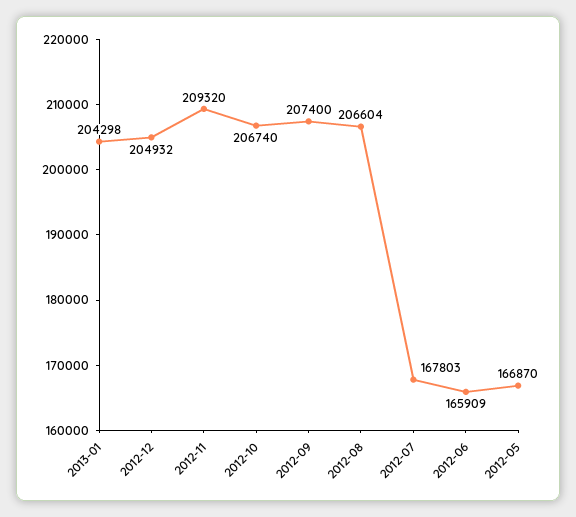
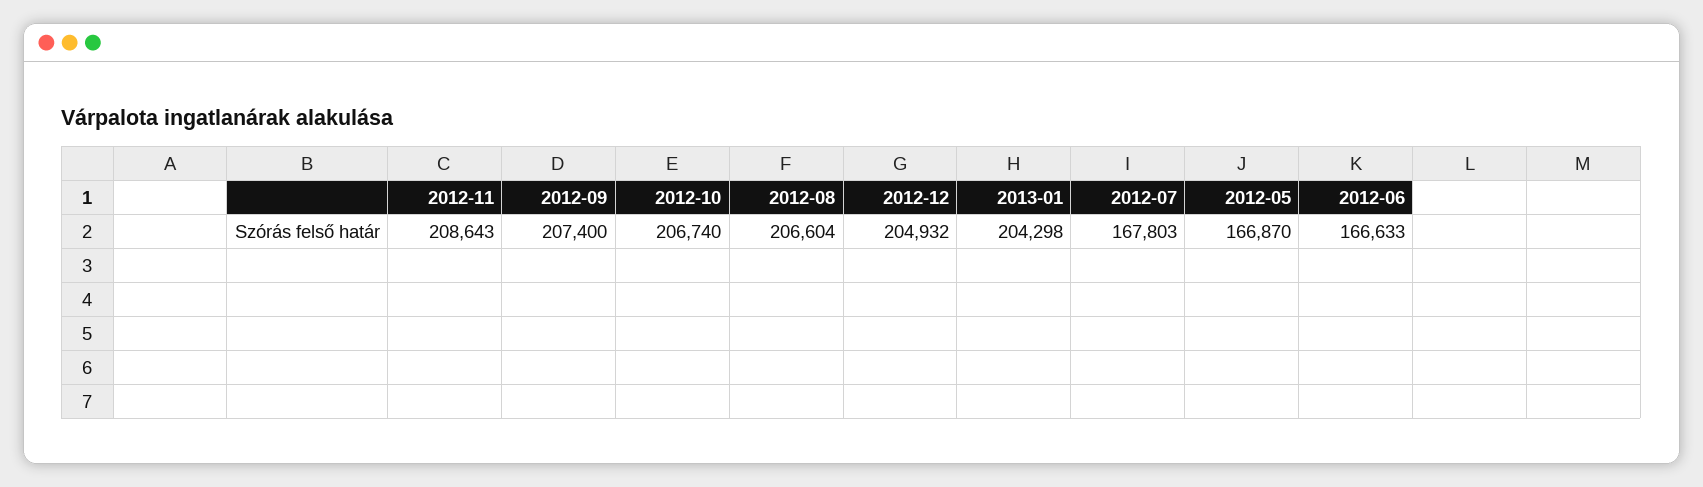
  {
    "2013-01": 204298,
    "2012-12": 204932,
-   "2012-11": 209320,
+   "2012-11": 208643,
    "2012-10": 206740,
    "2012-09": 207400,
    "2012-08": 206604,
    "2012-07": 167803,
-   "2012-06": 165909,
+   "2012-06": 166633,
    "2012-05": 166870
  }

